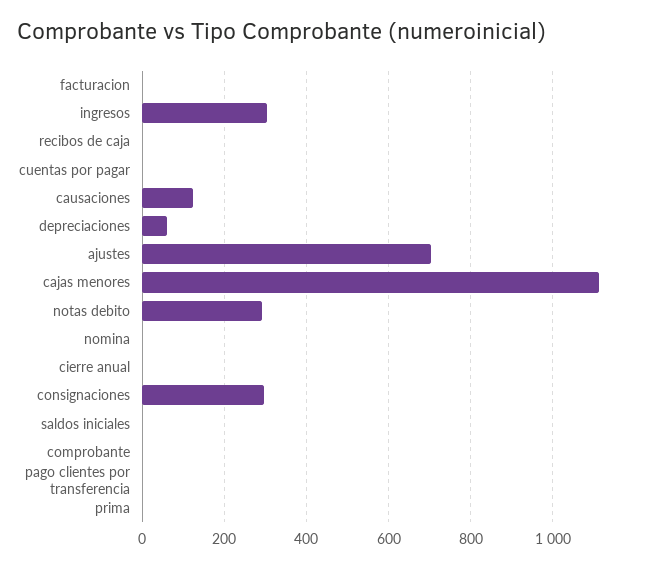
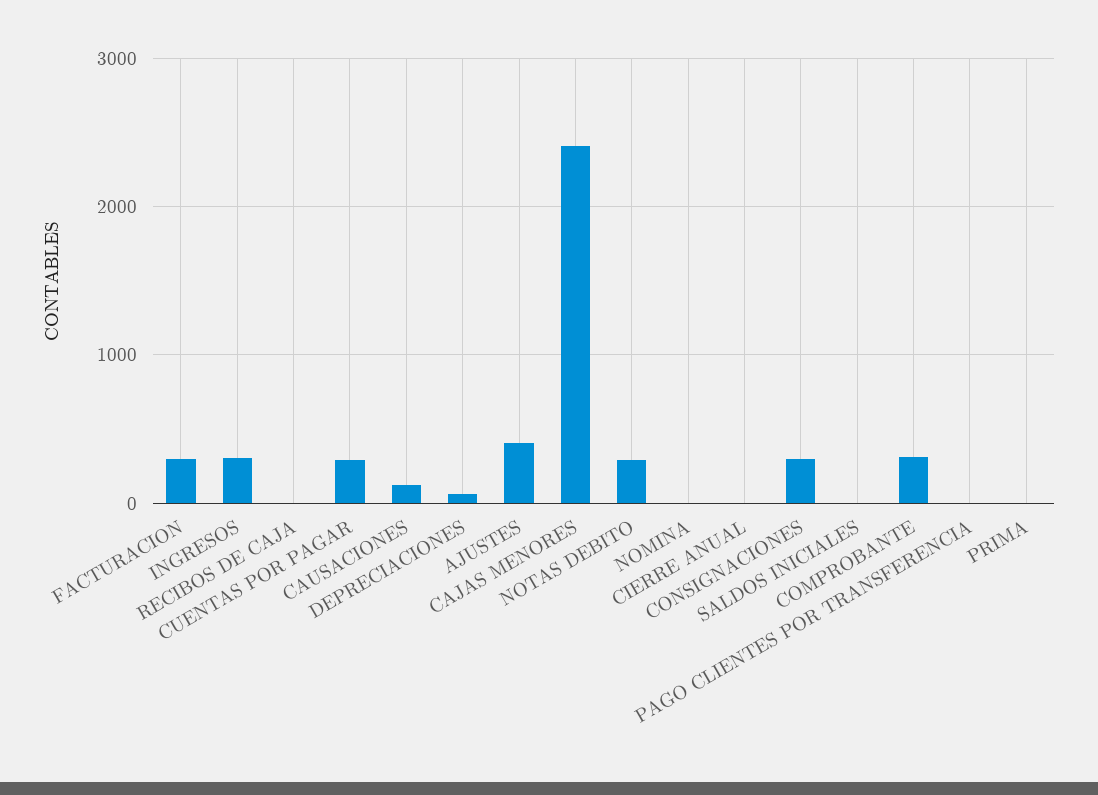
  {
-   "facturacion": 0,
+   "facturacion": 300,
    "ingresos": 300,
    "recibos de caja": 0,
-   "cuentas por pagar": 0,
+   "cuentas por pagar": 300,
    "causaciones": 120,
    "depreciaciones": 60,
-   "ajustes": 700,
+   "ajustes": 400,
-   "cajas menores": 1120,
+   "cajas menores": 2400,
    "notas debito": 300,
    "nomina": 0,
    "cierre anual": 0,
    "consignaciones": 300,
    "saldos iniciales": 0,
-   "comprobante": 0,
+   "comprobante": 300,
    "pago clientes por transferencia": 0,
    "prima": 0
  }

